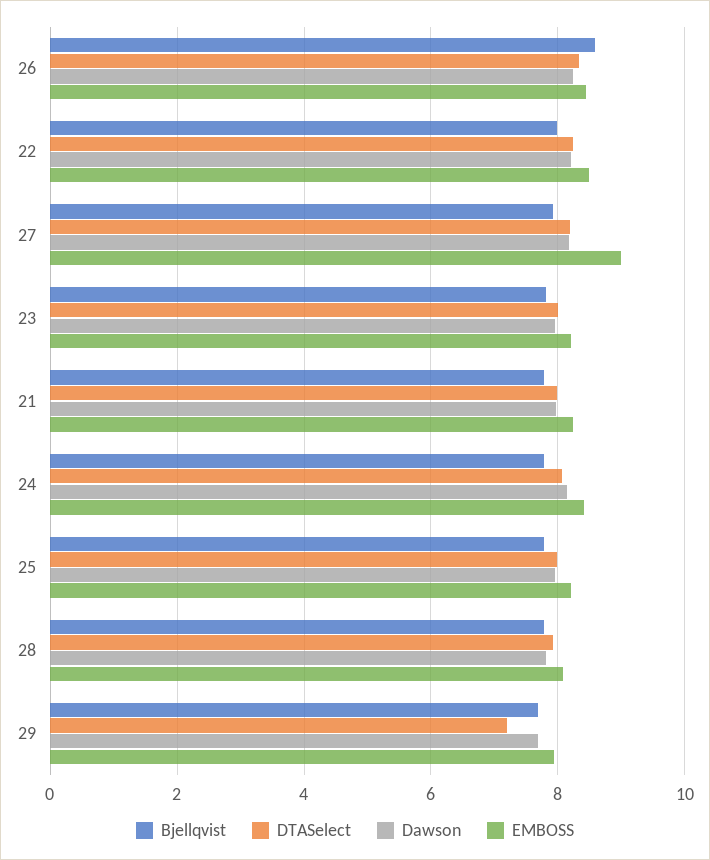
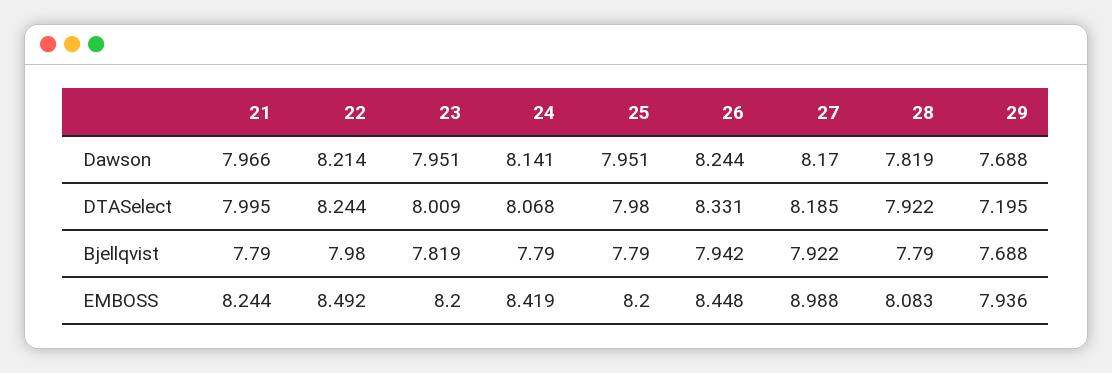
  {
    "Bjellqvist": {
-     "26": 8.6,
+     "26": 7.942,
      "22": 7.98,
      "27": 7.922,
      "23": 7.819,
      "21": 7.79,
      "24": 7.79,
      "25": 7.79,
      "28": 7.79,
      "29": 7.688
    },
    "DTASelect": {
      "26": 8.331,
      "22": 8.244,
      "27": 8.185,
      "23": 8.009,
      "21": 7.995,
      "24": 8.068,
      "25": 7.98,
      "28": 7.922,
      "29": 7.195
    },
    "Dawson": {
      "26": 8.244,
      "22": 8.214,
      "27": 8.17,
      "23": 7.951,
      "21": 7.966,
      "24": 8.141,
      "25": 7.951,
      "28": 7.819,
      "29": 7.688
    },
    "EMBOSS": {
      "26": 8.448,
      "22": 8.492,
      "27": 8.988,
      "23": 8.2,
      "21": 8.244,
      "24": 8.419,
      "25": 8.2,
      "28": 8.083,
      "29": 7.936
    }
  }

